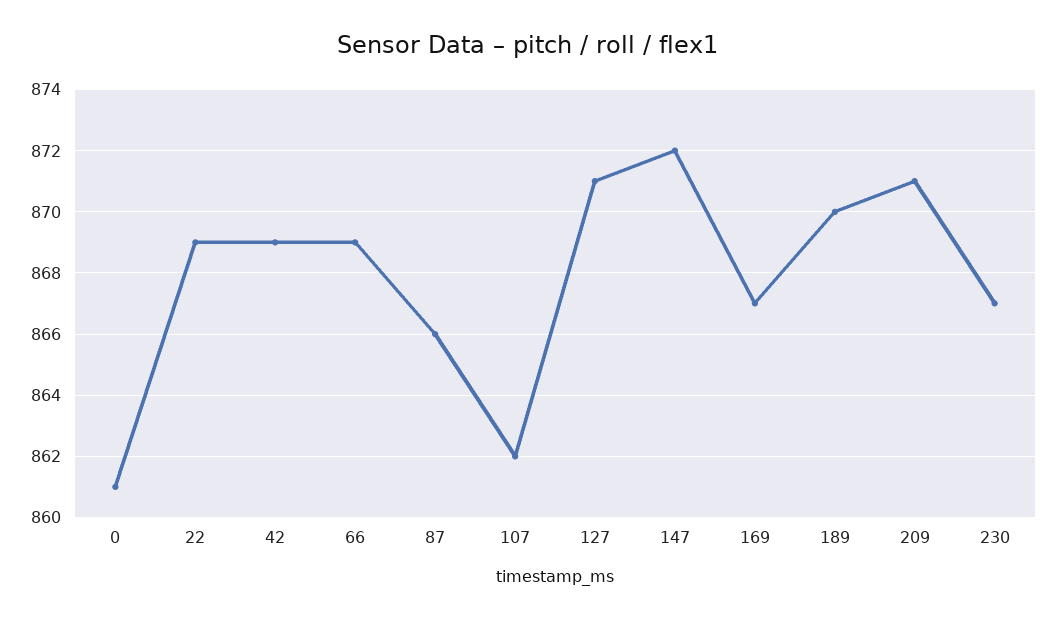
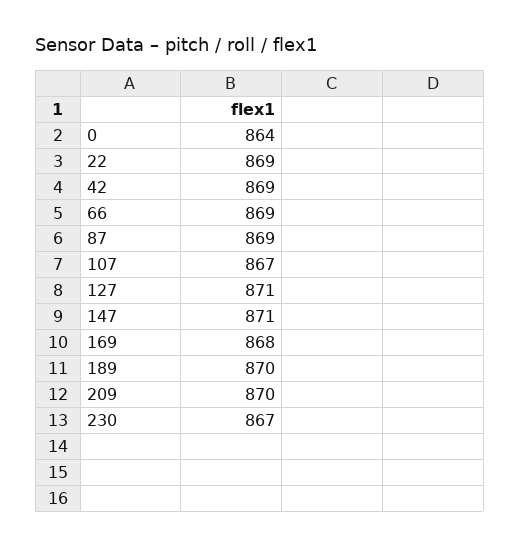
  {
-   "0": 861,
+   "0": 864,
    "22": 869,
    "42": 869,
    "66": 869,
-   "87": 866,
+   "87": 869,
-   "107": 862,
+   "107": 867,
    "127": 871,
-   "147": 872,
+   "147": 871,
-   "169": 867,
+   "169": 868,
    "189": 870,
-   "209": 871,
+   "209": 870,
    "230": 867
  }

